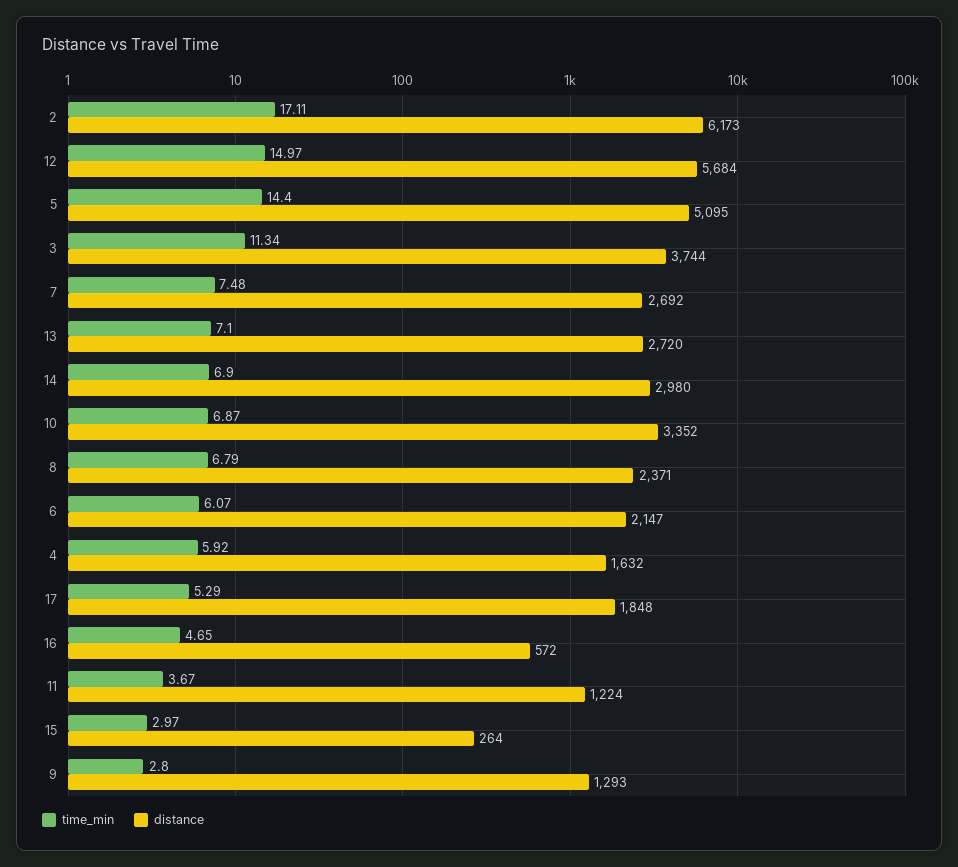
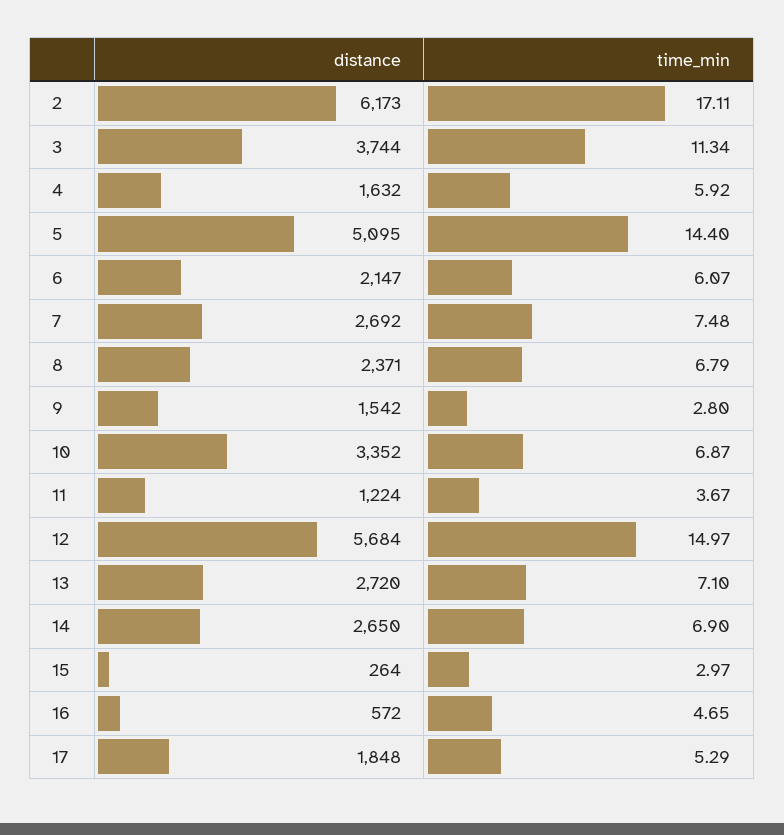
  {
    "time_min": {
      "2": 17.11,
      "12": 14.97,
      "5": 14.4,
      "3": 11.34,
      "7": 7.48,
      "13": 7.1,
      "14": 6.9,
      "10": 6.87,
      "8": 6.79,
      "6": 6.07,
      "4": 5.92,
      "17": 5.29,
      "16": 4.65,
      "11": 3.67,
      "15": 2.97,
      "9": 2.8
    },
    "distance": {
      "2": 6173,
      "12": 5684,
      "5": 5095,
      "3": 3744,
      "7": 2692,
      "13": 2720,
-     "14": 2980,
+     "14": 2650,
      "10": 3352,
      "8": 2371,
      "6": 2147,
      "4": 1632,
      "17": 1848,
      "16": 572,
      "11": 1224,
      "15": 264,
-     "9": 1293
+     "9": 1542
    }
  }

